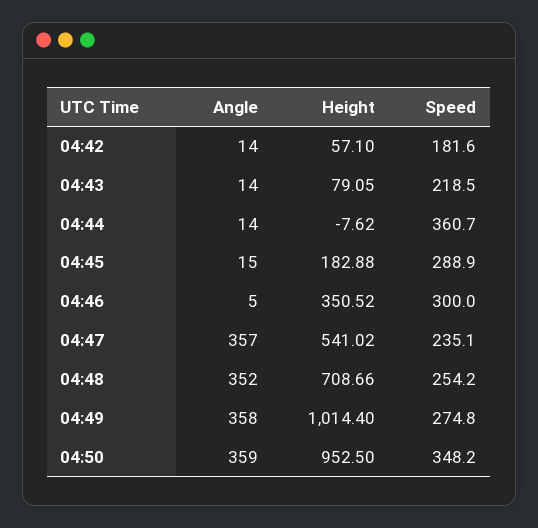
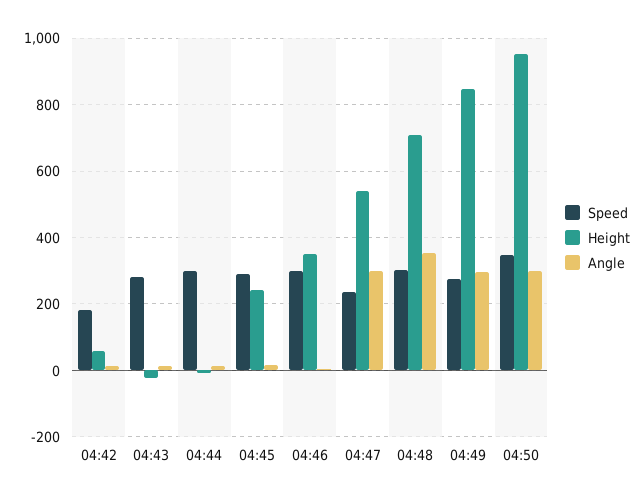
  {
    "Angle": {
      "04:42": 14,
      "04:43": 14,
      "04:44": 14,
      "04:45": 15,
      "04:46": 5,
-     "04:47": 357,
+     "04:47": 300,
      "04:48": 352,
-     "04:49": 358,
+     "04:49": 300,
-     "04:50": 359
+     "04:50": 300
    },
    "Height": {
      "04:42": 57.1,
-     "04:43": 79.05,
+     "04:43": -20,
      "04:44": -7.62,
-     "04:45": 182.88,
+     "04:45": 240,
      "04:46": 350.52,
      "04:47": 541.02,
      "04:48": 708.66,
-     "04:49": 1014.4,
+     "04:49": 840,
      "04:50": 952.5
    },
    "Speed": {
      "04:42": 181.6,
-     "04:43": 218.5,
+     "04:43": 280,
-     "04:44": 360.7,
+     "04:44": 300,
      "04:45": 288.9,
      "04:46": 300,
      "04:47": 235.1,
-     "04:48": 254.2,
+     "04:48": 300,
      "04:49": 274.8,
      "04:50": 348.2
    }
  }

